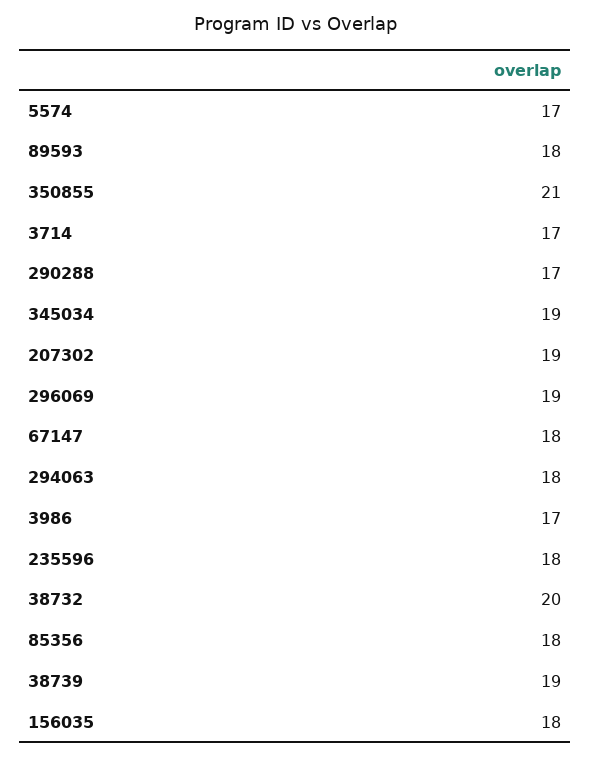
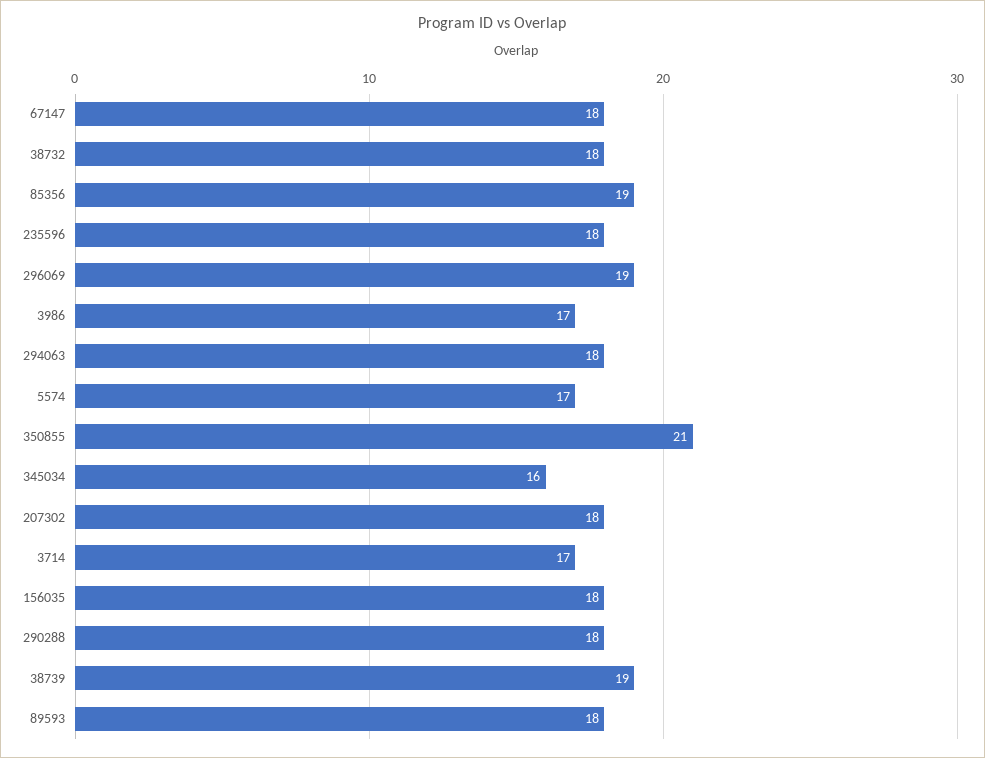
  {
    "5574": 17,
    "89593": 18,
    "350855": 21,
    "3714": 17,
-   "290288": 17,
+   "290288": 18,
-   "345034": 19,
+   "345034": 16,
-   "207302": 19,
+   "207302": 18,
    "296069": 19,
    "67147": 18,
    "294063": 18,
    "3986": 17,
    "235596": 18,
-   "38732": 20,
+   "38732": 18,
-   "85356": 18,
+   "85356": 19,
    "38739": 19,
    "156035": 18
  }

